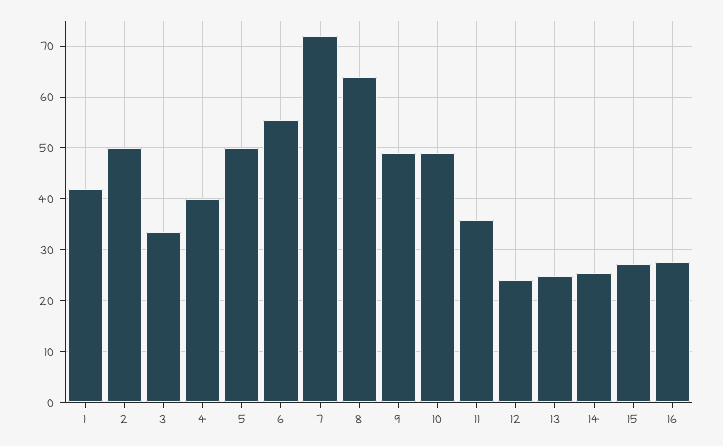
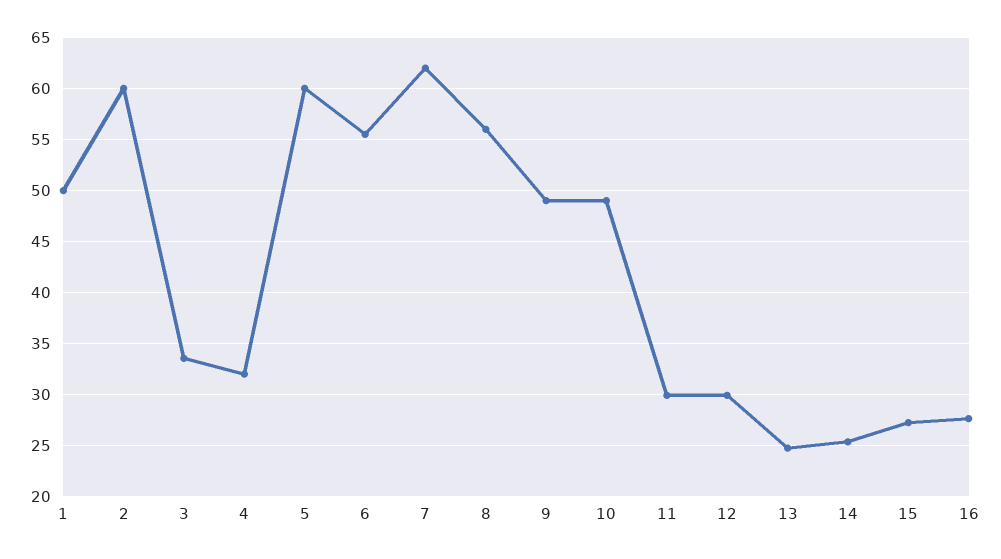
  {
-   "1": 42,
+   "1": 50,
-   "2": 50,
+   "2": 60,
    "3": 34,
-   "4": 40,
+   "4": 32,
-   "5": 50,
+   "5": 60,
    "6": 56,
-   "7": 72,
+   "7": 62,
-   "8": 64,
+   "8": 56,
    "9": 49,
    "10": 49,
-   "11": 36,
+   "11": 30,
-   "12": 24,
+   "12": 30,
    "13": 25,
    "14": 25,
    "15": 27,
    "16": 28
  }

